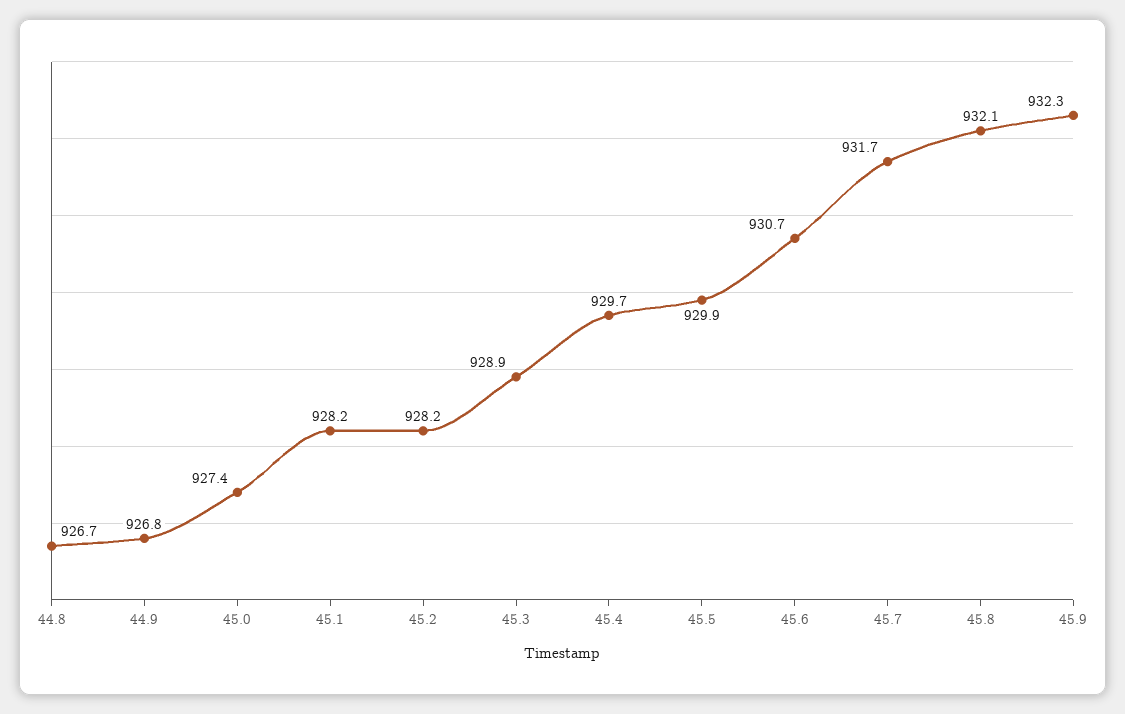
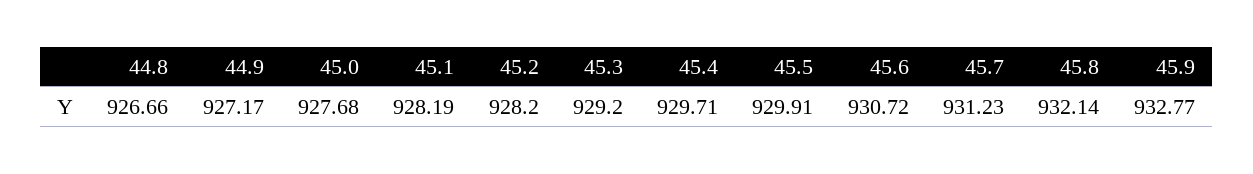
  {
    "44.8": 926.66,
-   "44.9": 926.8,
+   "44.9": 927.17,
-   "45.0": 927.4,
+   "45.0": 927.68,
    "45.1": 928.19,
    "45.2": 928.2,
-   "45.3": 928.9,
+   "45.3": 929.2,
    "45.4": 929.71,
    "45.5": 929.91,
    "45.6": 930.72,
-   "45.7": 931.7,
+   "45.7": 931.23,
    "45.8": 932.14,
-   "45.9": 932.3
+   "45.9": 932.77
  }

